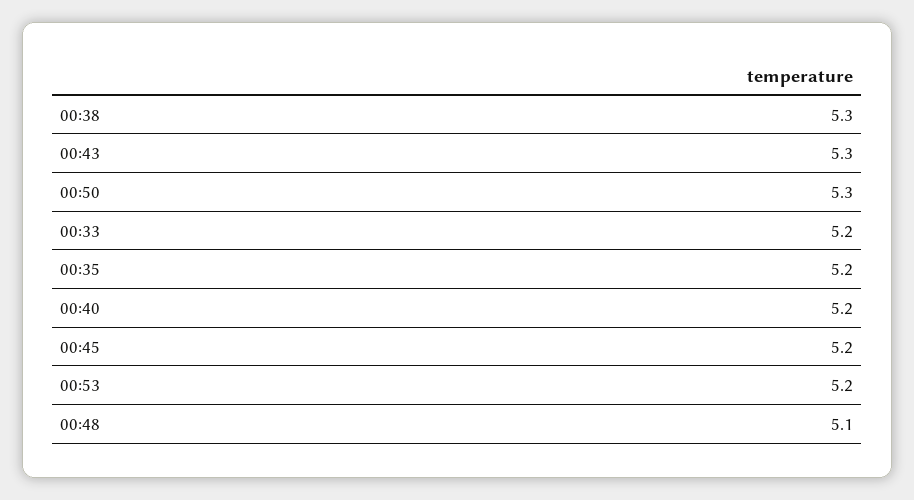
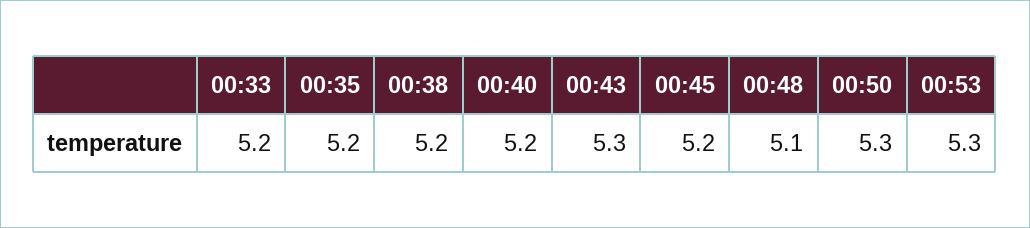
  {
-   "00:38": 5.3,
+   "00:38": 5.2,
    "00:43": 5.3,
    "00:50": 5.3,
    "00:33": 5.2,
    "00:35": 5.2,
    "00:40": 5.2,
    "00:45": 5.2,
-   "00:53": 5.2,
+   "00:53": 5.3,
    "00:48": 5.1
  }

